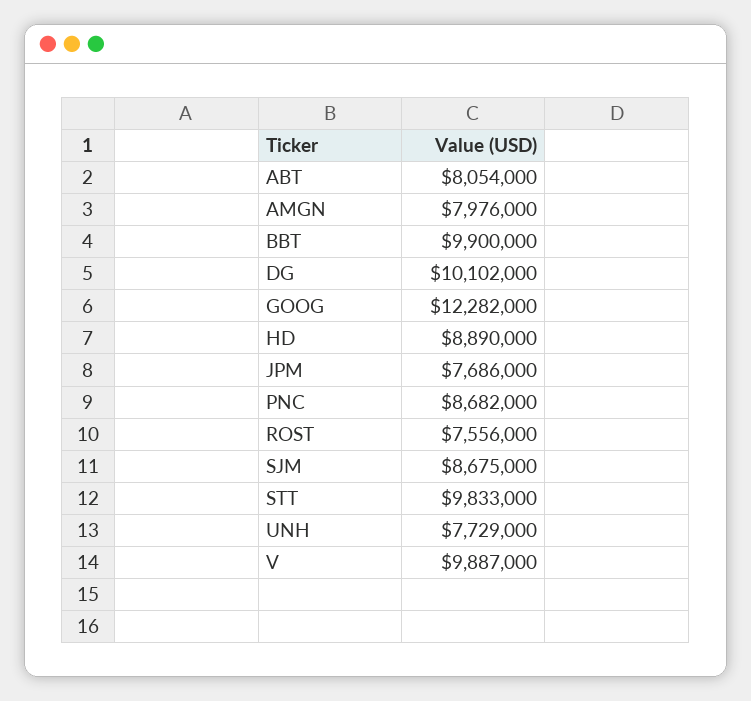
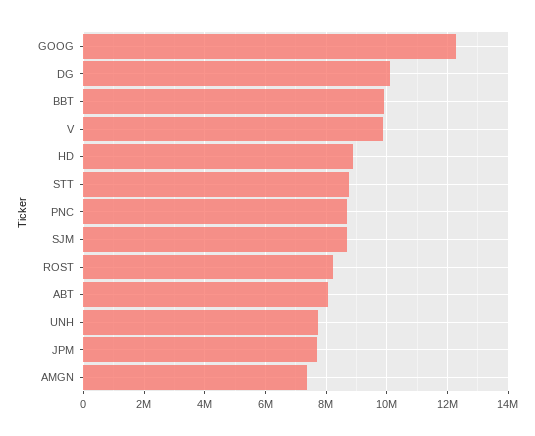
  {
    "ABT": 8054000,
-   "AMGN": 7976000,
+   "AMGN": 7400000,
    "BBT": 9900000,
    "DG": 10102000,
    "GOOG": 12282000,
    "HD": 8890000,
    "JPM": 7686000,
    "PNC": 8682000,
-   "ROST": 7556000,
+   "ROST": 8200000,
    "SJM": 8675000,
-   "STT": 9833000,
+   "STT": 8800000,
    "UNH": 7729000,
    "V": 9887000
  }

